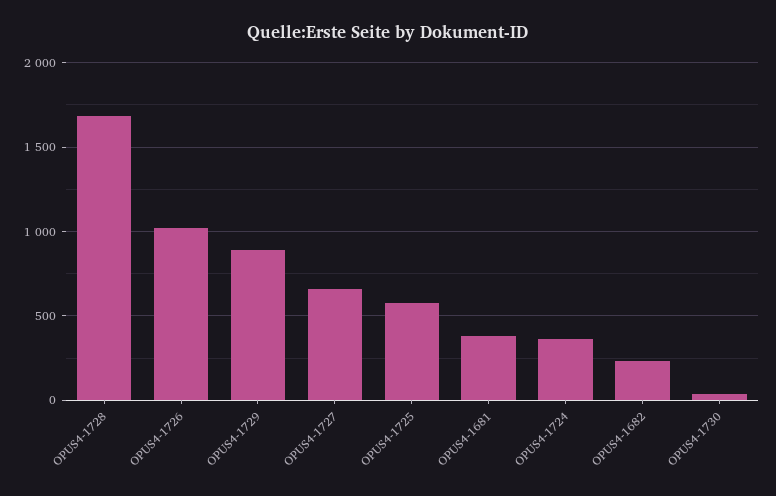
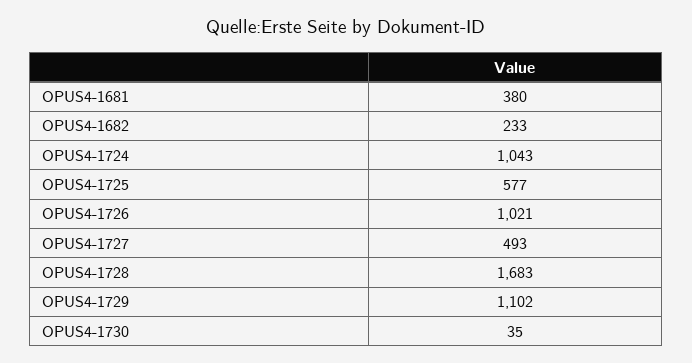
  {
    "OPUS4-1728": 1683,
    "OPUS4-1726": 1021,
-   "OPUS4-1729": 900,
+   "OPUS4-1729": 1102,
-   "OPUS4-1727": 650,
+   "OPUS4-1727": 493,
    "OPUS4-1725": 577,
    "OPUS4-1681": 380,
-   "OPUS4-1724": 350,
+   "OPUS4-1724": 1043,
    "OPUS4-1682": 233,
    "OPUS4-1730": 35
  }

